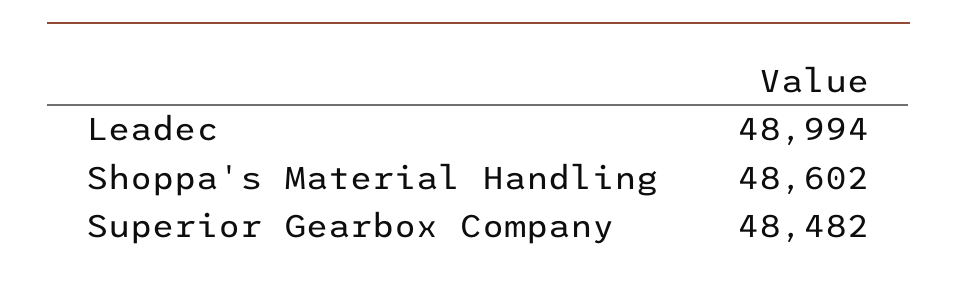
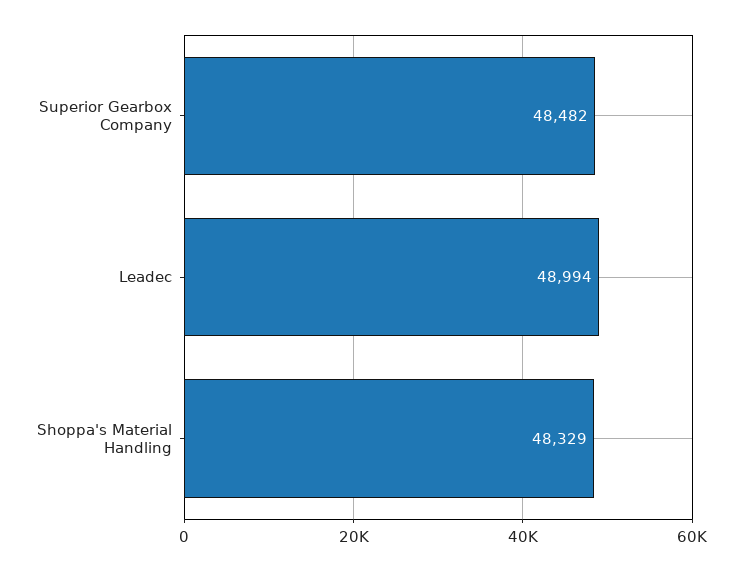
  {
    "Leadec": 48994,
-   "Shoppa's Material Handling": 48602,
+   "Shoppa's Material Handling": 48329,
    "Superior Gearbox Company": 48482
  }

